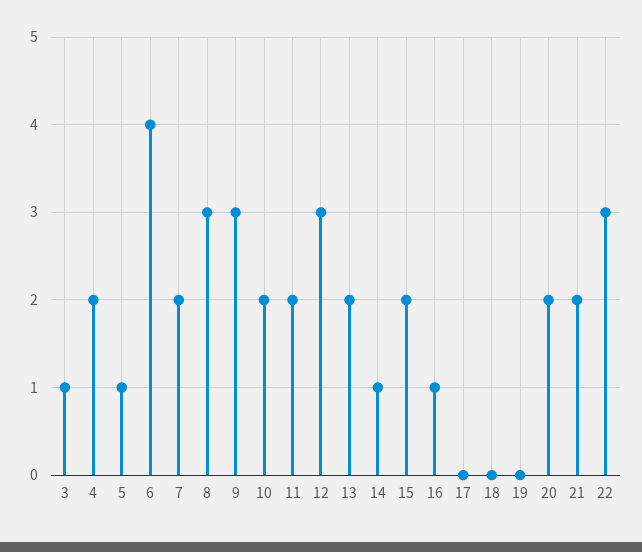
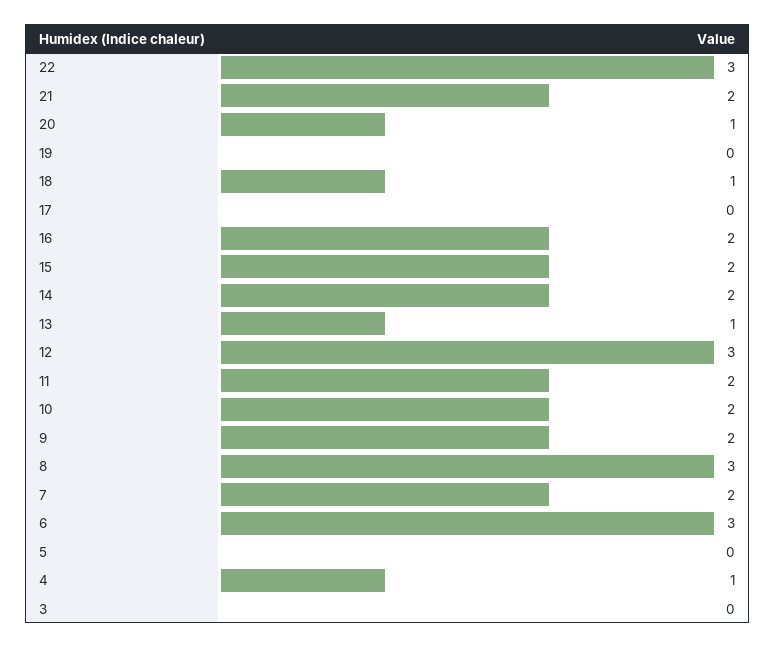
  {
-   "3": 1,
+   "3": 0,
-   "4": 2,
+   "4": 1,
-   "5": 1,
+   "5": 0,
-   "6": 4,
+   "6": 3,
    "7": 2,
    "8": 3,
-   "9": 3,
+   "9": 2,
    "10": 2,
    "11": 2,
    "12": 3,
-   "13": 2,
+   "13": 1,
-   "14": 1,
+   "14": 2,
    "15": 2,
-   "16": 1,
+   "16": 2,
    "17": 0,
-   "18": 0,
+   "18": 1,
    "19": 0,
-   "20": 2,
+   "20": 1,
    "21": 2,
    "22": 3
  }

